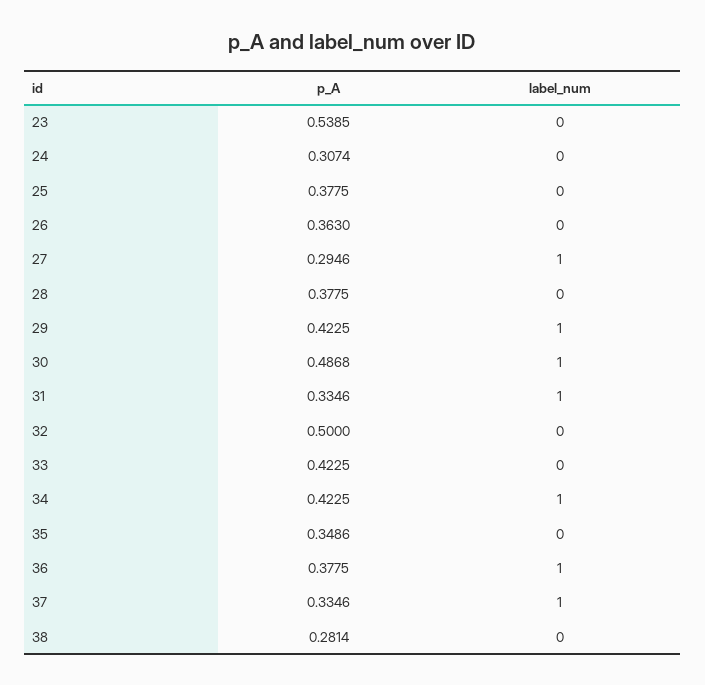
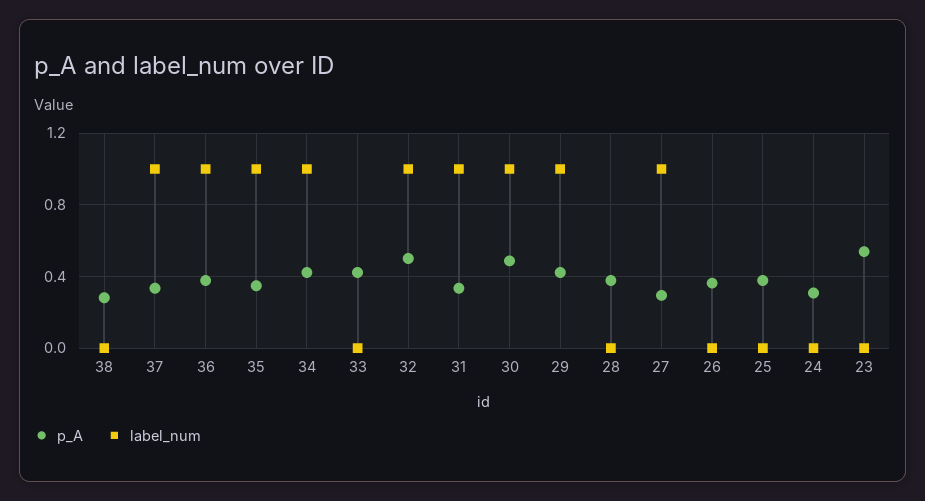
  {
    "p_A": {
      "23": 0.5385,
      "24": 0.3074,
      "25": 0.3775,
      "26": 0.363,
      "27": 0.2946,
      "28": 0.3775,
      "29": 0.4225,
      "30": 0.4868,
      "31": 0.3346,
      "32": 0.5,
      "33": 0.4225,
      "34": 0.4225,
      "35": 0.3486,
      "36": 0.3775,
      "37": 0.3346,
      "38": 0.2814
    },
    "label_num": {
      "23": 0,
      "24": 0,
      "25": 0,
      "26": 0,
      "27": 1,
      "28": 0,
      "29": 1,
      "30": 1,
      "31": 1,
-     "32": 0,
+     "32": 1,
      "33": 0,
      "34": 1,
-     "35": 0,
+     "35": 1,
      "36": 1,
      "37": 1,
      "38": 0
    }
  }

